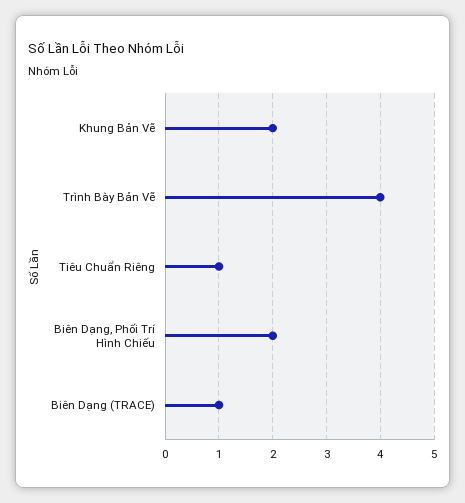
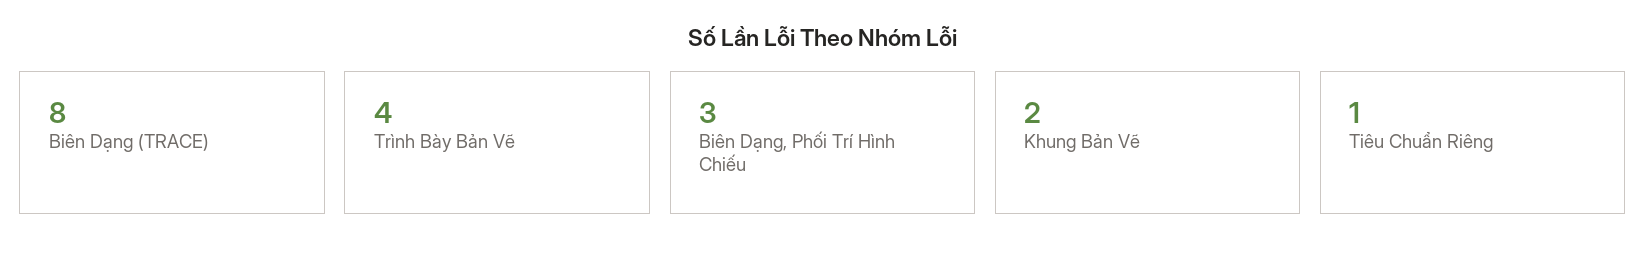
  {
    "Khung Bản Vẽ": 2,
    "Trình Bày Bản Vẽ": 4,
    "Tiêu Chuẩn Riêng": 1,
-   "Biên Dạng, Phối Trí Hình Chiếu": 2,
+   "Biên Dạng, Phối Trí Hình Chiếu": 3,
-   "Biên Dạng (TRACE)": 1
+   "Biên Dạng (TRACE)": 8
  }

